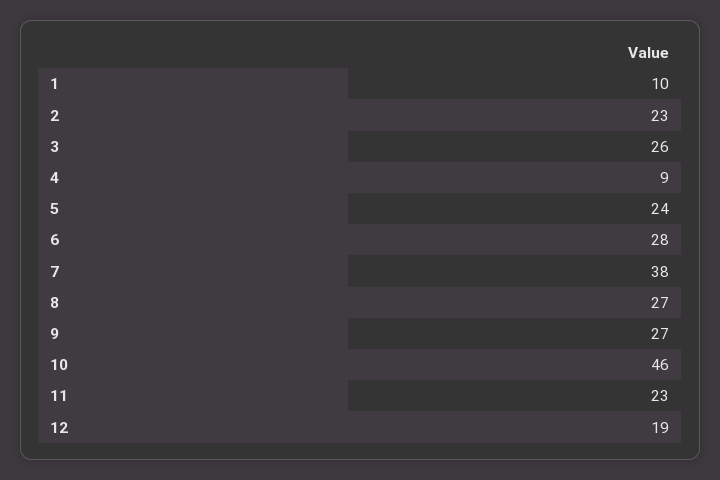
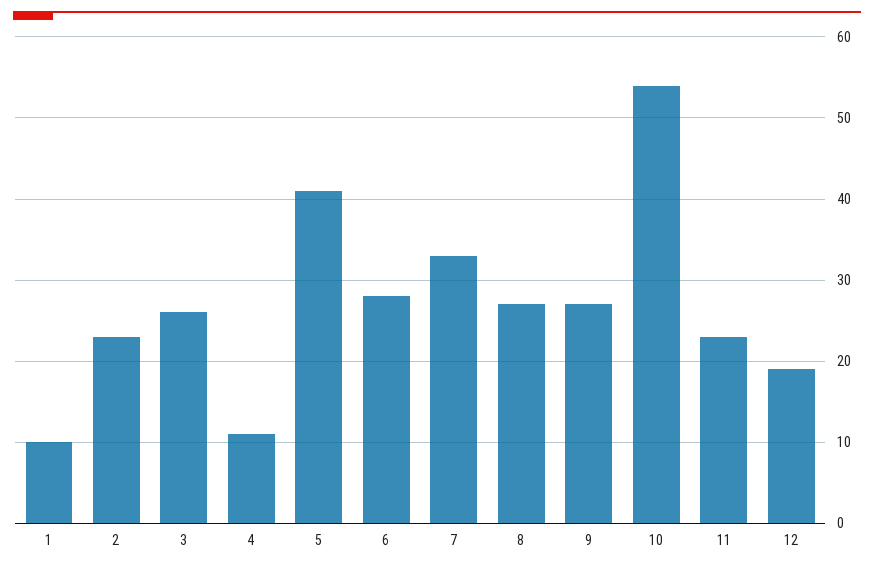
  {
    "1": 10,
    "2": 23,
    "3": 26,
-   "4": 9,
+   "4": 11,
-   "5": 24,
+   "5": 41,
    "6": 28,
-   "7": 38,
+   "7": 33,
    "8": 27,
    "9": 27,
-   "10": 46,
+   "10": 54,
    "11": 23,
    "12": 19
  }

